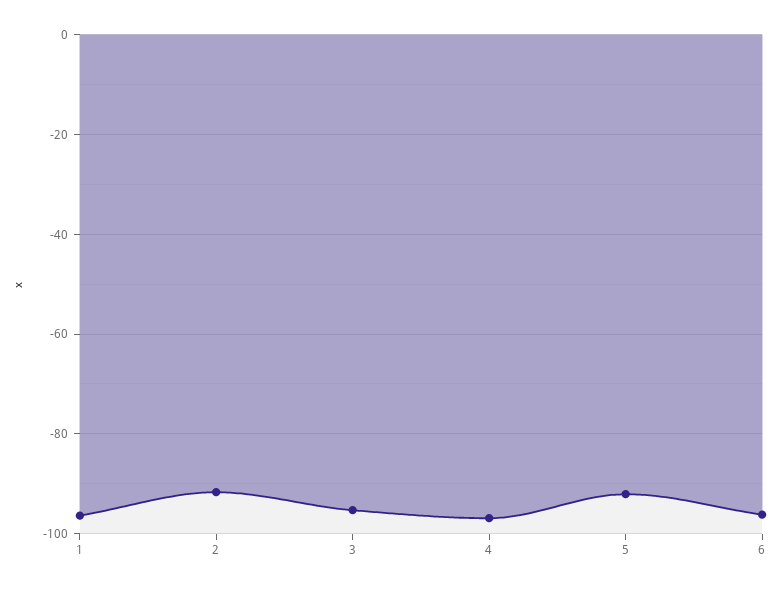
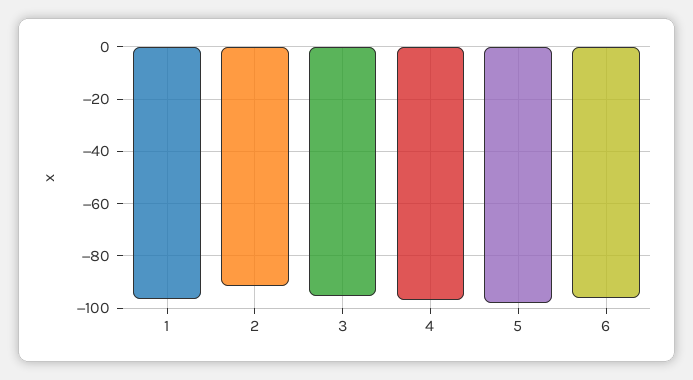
  {
    "1": -96,
    "2": -92,
    "3": -96,
    "4": -96,
-   "5": -92,
+   "5": -97.5,
    "6": -96
  }

